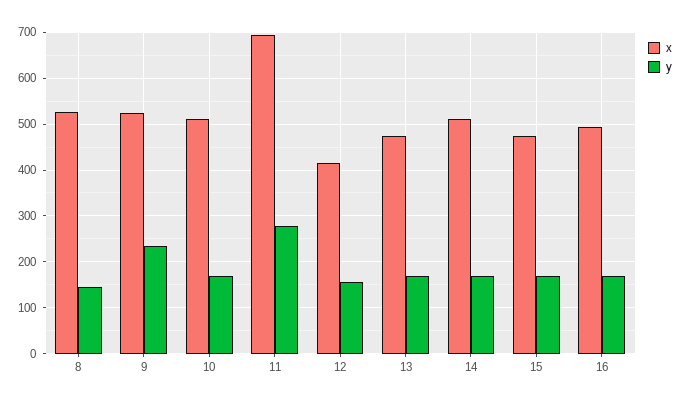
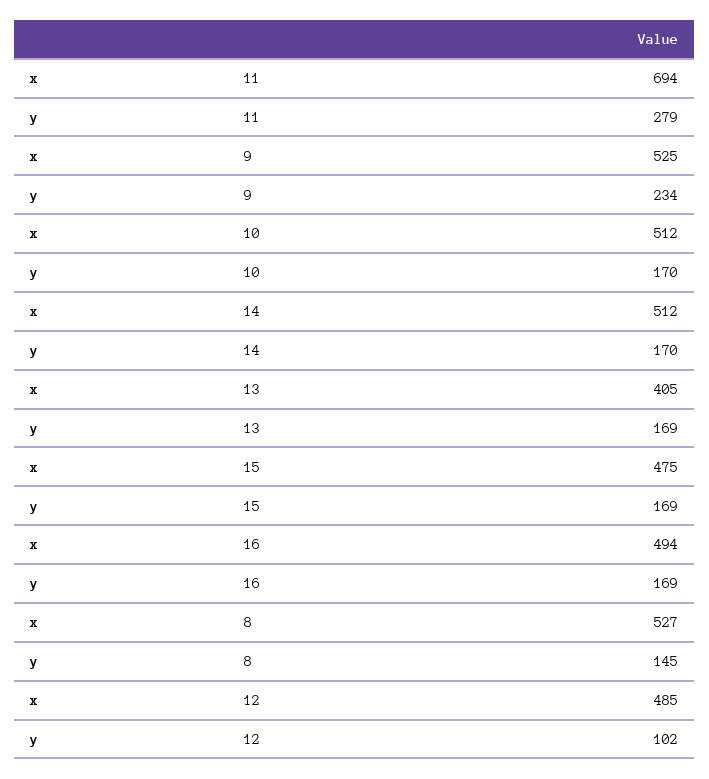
  {
    "x": {
      "8": 527,
      "9": 525,
      "10": 512,
      "11": 694,
-     "12": 420,
+     "12": 485,
-     "13": 480,
+     "13": 405,
      "14": 512,
      "15": 475,
      "16": 494
    },
    "y": {
      "8": 145,
      "9": 234,
      "10": 170,
      "11": 279,
-     "12": 160,
+     "12": 102,
      "13": 169,
      "14": 170,
      "15": 169,
      "16": 169
    }
  }

